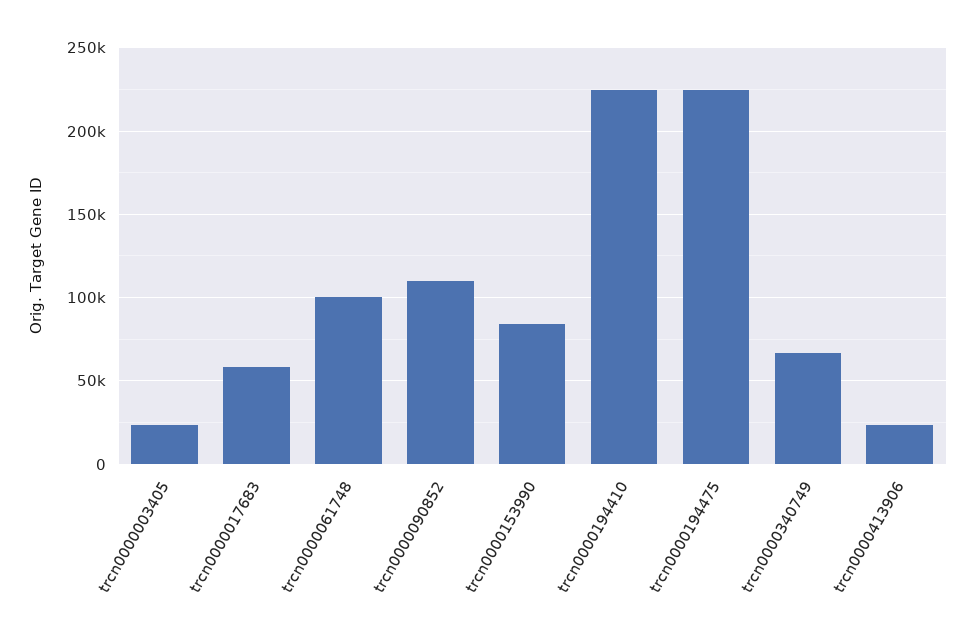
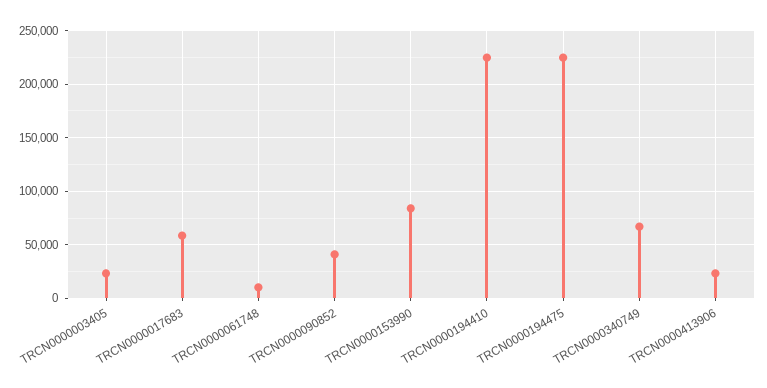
  {
    "trcn0000003405": 25000,
    "trcn0000017683": 60000,
-   "trcn0000061748": 100000,
+   "trcn0000061748": 10000,
-   "trcn0000090852": 110000,
+   "trcn0000090852": 40000,
    "trcn0000153990": 85000,
    "trcn0000194410": 225000,
    "trcn0000194475": 225000,
    "trcn0000340749": 65000,
    "trcn0000413906": 25000
  }

